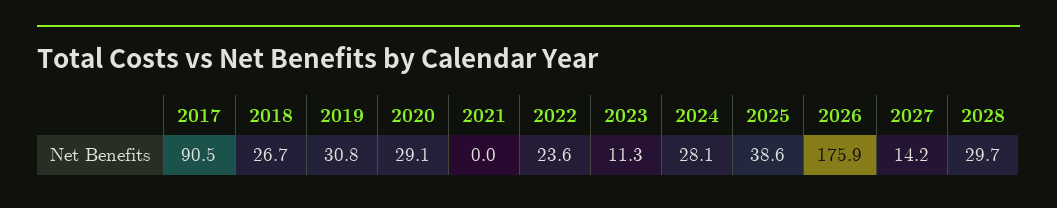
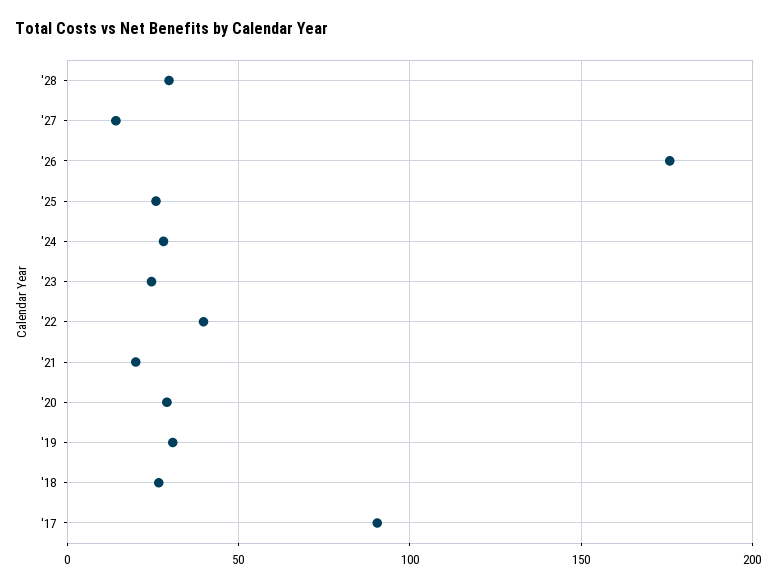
  {
    "2017": 90.5,
    "2018": 26.7,
    "2019": 30.8,
    "2020": 29.1,
-   "2021": 0,
+   "2021": 20,
-   "2022": 23.6,
+   "2022": 40,
-   "2023": 11.3,
+   "2023": 25,
    "2024": 28.1,
-   "2025": 38.6,
+   "2025": 25,
    "2026": 175.9,
    "2027": 14.2,
    "2028": 29.7
  }

